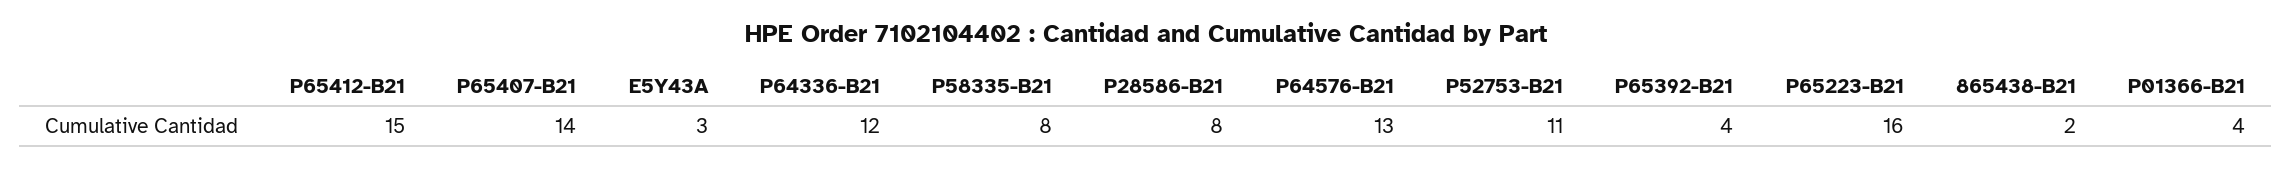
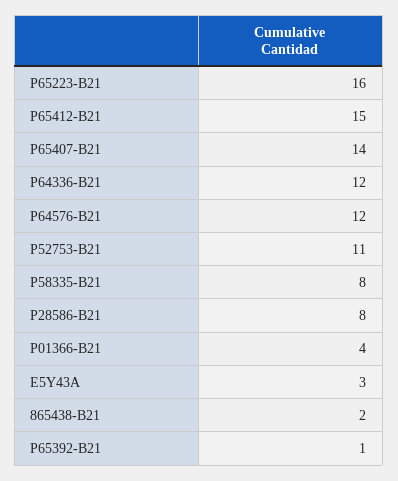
  {
    "P65412-B21": 15,
    "P65407-B21": 14,
    "E5Y43A": 3,
    "P64336-B21": 12,
    "P58335-B21": 8,
    "P28586-B21": 8,
-   "P64576-B21": 13,
+   "P64576-B21": 12,
    "P52753-B21": 11,
-   "P65392-B21": 4,
+   "P65392-B21": 1,
    "P65223-B21": 16,
    "865438-B21": 2,
    "P01366-B21": 4
  }

